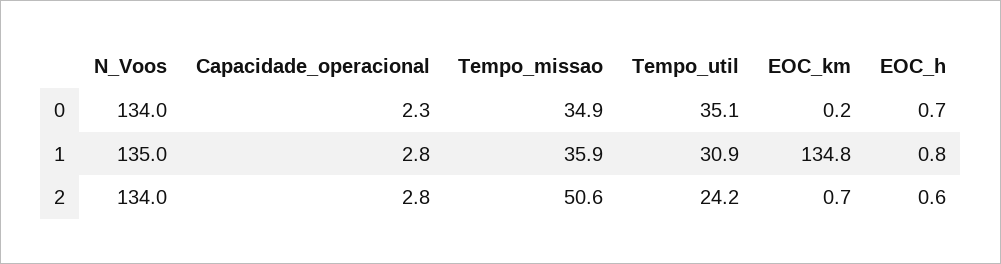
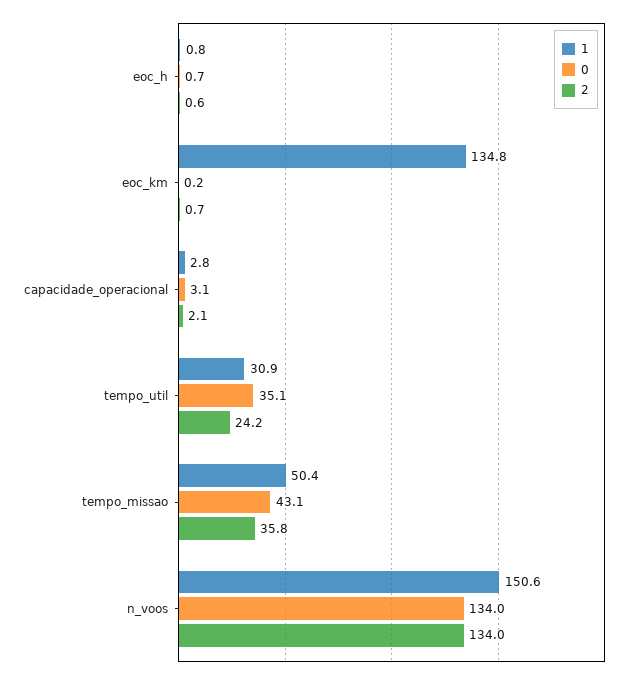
  {
    "0": {
      "N_Voos": 134,
-     "Capacidade_operacional": 2.3,
+     "Capacidade_operacional": 3.1,
-     "Tempo_missao": 34.9,
+     "Tempo_missao": 43.1,
      "Tempo_util": 35.1,
      "EOC_km": 0.2,
      "EOC_h": 0.7
    },
    "1": {
-     "N_Voos": 135,
+     "N_Voos": 150.6,
      "Capacidade_operacional": 2.8,
-     "Tempo_missao": 35.9,
+     "Tempo_missao": 50.4,
      "Tempo_util": 30.9,
      "EOC_km": 134.8,
      "EOC_h": 0.8
    },
    "2": {
      "N_Voos": 134,
-     "Capacidade_operacional": 2.8,
+     "Capacidade_operacional": 2.1,
-     "Tempo_missao": 50.6,
+     "Tempo_missao": 35.8,
      "Tempo_util": 24.2,
      "EOC_km": 0.7,
      "EOC_h": 0.6
    }
  }

